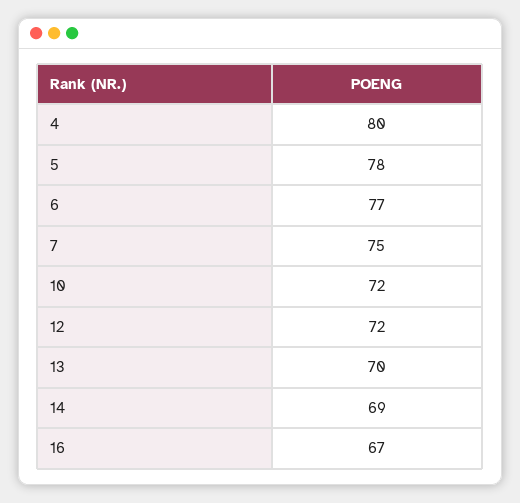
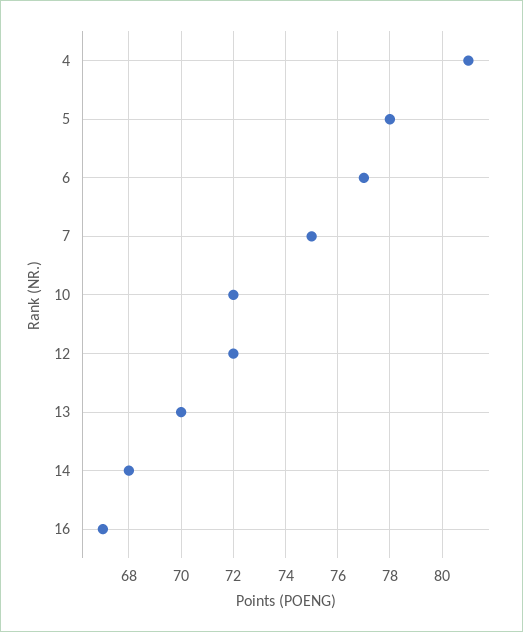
  {
-   "4": 80,
+   "4": 81,
    "5": 78,
    "6": 77,
    "7": 75,
    "10": 72,
    "12": 72,
    "13": 70,
-   "14": 69,
+   "14": 68,
    "16": 67
  }

